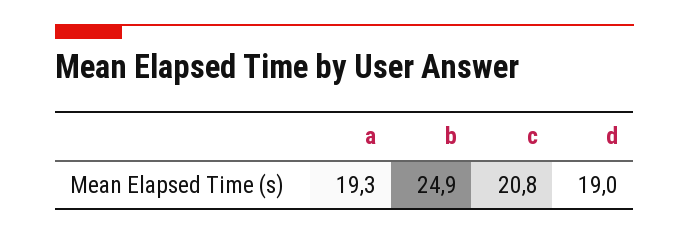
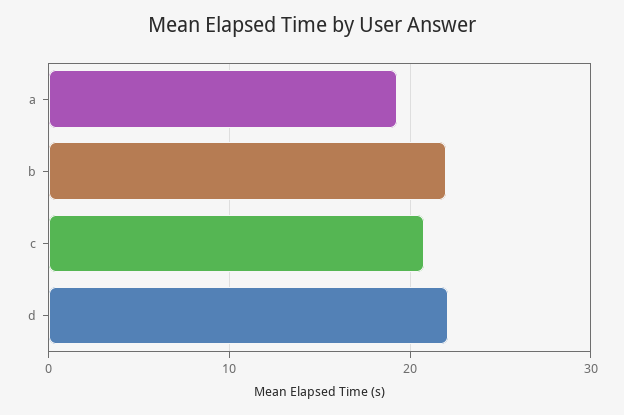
  {
    "a": 19.3,
-   "b": 24.9,
+   "b": 22,
    "c": 20.8,
-   "d": 19
+   "d": 22
  }

